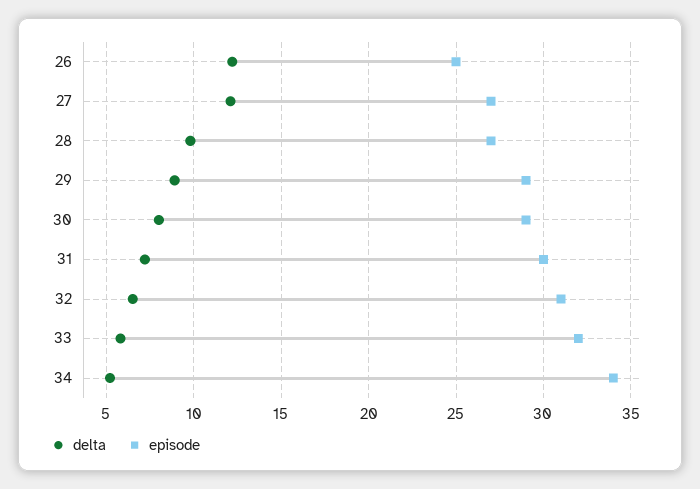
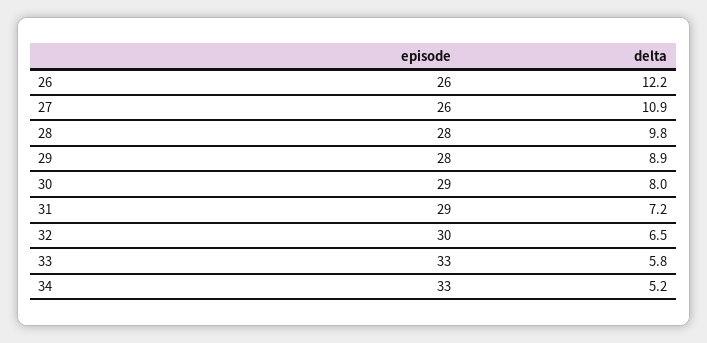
  {
    "delta": {
      "26": 12.2,
-     "27": 12,
+     "27": 10.9,
      "28": 9.8,
      "29": 8.9,
      "30": 8,
      "31": 7.2,
      "32": 6.5,
      "33": 5.8,
      "34": 5.2
    },
    "episode": {
-     "26": 25,
+     "26": 26,
-     "27": 27,
+     "27": 26,
-     "28": 27,
+     "28": 28,
-     "29": 29,
+     "29": 28,
      "30": 29,
-     "31": 30,
+     "31": 29,
-     "32": 31,
+     "32": 30,
-     "33": 32,
+     "33": 33,
-     "34": 34
+     "34": 33
    }
  }

